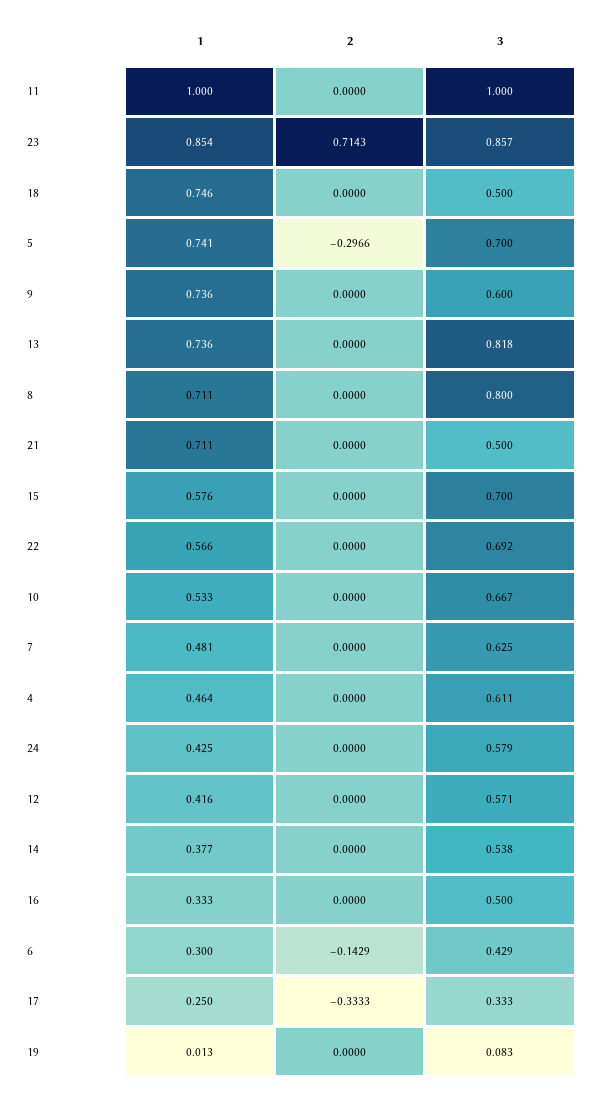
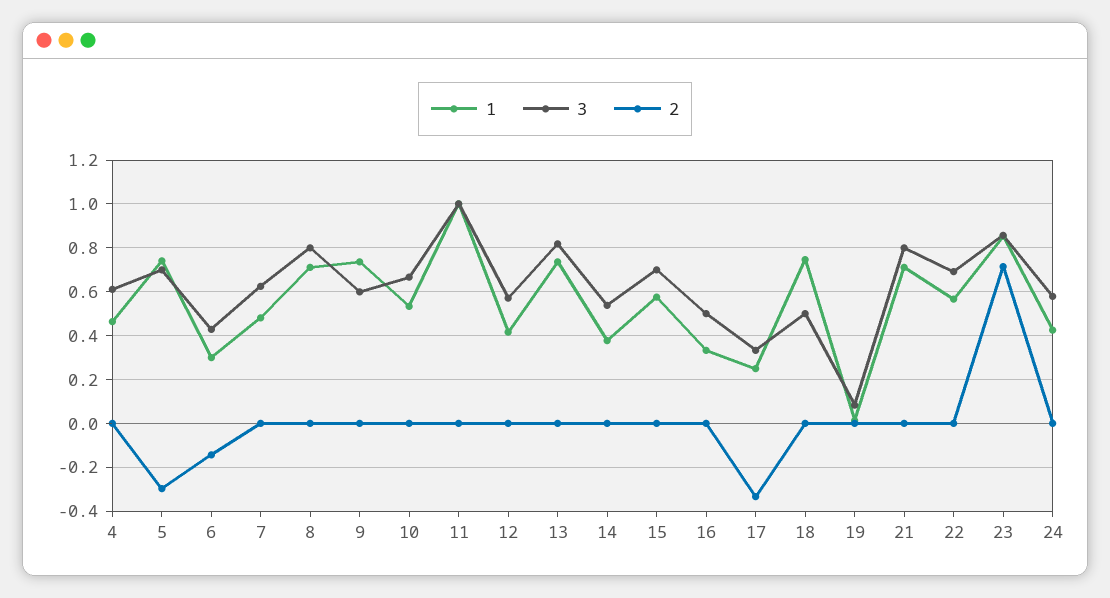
  {
    "1": {
      "11": 1,
      "23": 0.854,
      "18": 0.746,
      "5": 0.741,
      "9": 0.736,
      "13": 0.736,
      "8": 0.711,
      "21": 0.711,
      "15": 0.576,
      "22": 0.566,
      "10": 0.533,
      "7": 0.481,
      "4": 0.464,
      "24": 0.425,
      "12": 0.416,
      "14": 0.377,
      "16": 0.333,
      "6": 0.3,
      "17": 0.25,
      "19": 0.013
    },
    "2": {
      "11": 0,
      "23": 0.7143,
      "18": 0,
      "5": -0.2966,
      "9": 0,
      "13": 0,
      "8": 0,
      "21": 0,
      "15": 0,
      "22": 0,
      "10": 0,
      "7": 0,
      "4": 0,
      "24": 0,
      "12": 0,
      "14": 0,
      "16": 0,
      "6": -0.1429,
      "17": -0.3333,
      "19": 0
    },
    "3": {
      "11": 1,
      "23": 0.857,
      "18": 0.5,
      "5": 0.7,
      "9": 0.6,
      "13": 0.818,
      "8": 0.8,
-     "21": 0.5,
+     "21": 0.8,
      "15": 0.7,
      "22": 0.692,
      "10": 0.667,
      "7": 0.625,
      "4": 0.611,
      "24": 0.579,
      "12": 0.571,
      "14": 0.538,
      "16": 0.5,
      "6": 0.429,
      "17": 0.333,
      "19": 0.083
    }
  }

